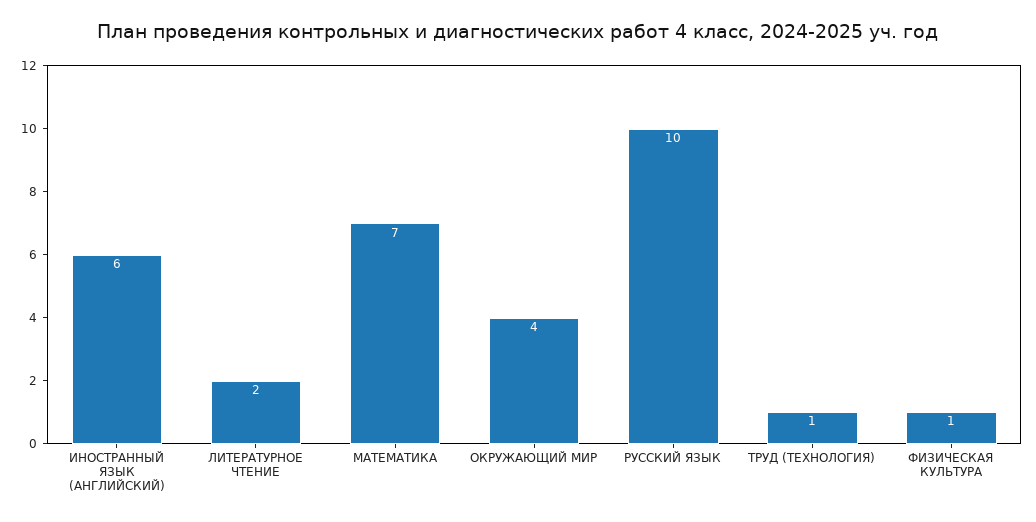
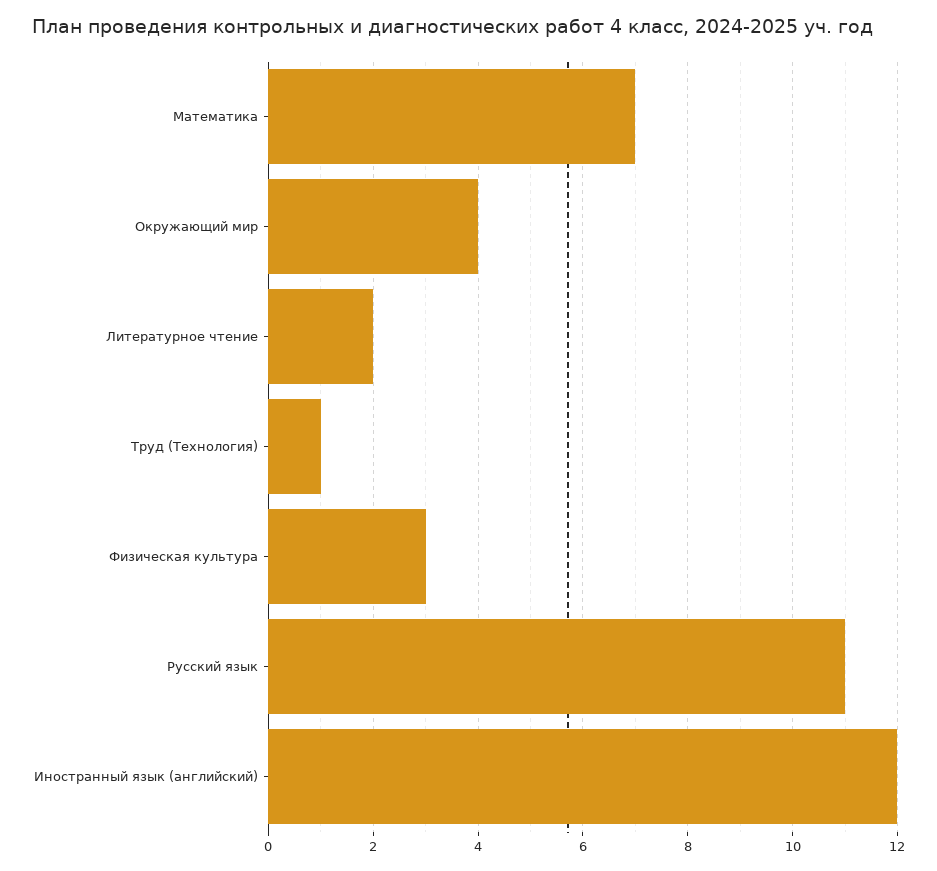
  {
-   "ИНОСТРАННЫЙ ЯЗЫК (АНГЛИЙСКИЙ)": 6,
+   "ИНОСТРАННЫЙ ЯЗЫК (АНГЛИЙСКИЙ)": 12,
    "ЛИТЕРАТУРНОЕ ЧТЕНИЕ": 2,
    "МАТЕМАТИКА": 7,
    "ОКРУЖАЮЩИЙ МИР": 4,
-   "РУССКИЙ ЯЗЫК": 10,
+   "РУССКИЙ ЯЗЫК": 11,
    "ТРУД (ТЕХНОЛОГИЯ)": 1,
-   "ФИЗИЧЕСКАЯ КУЛЬТУРА": 1
+   "ФИЗИЧЕСКАЯ КУЛЬТУРА": 3
  }

